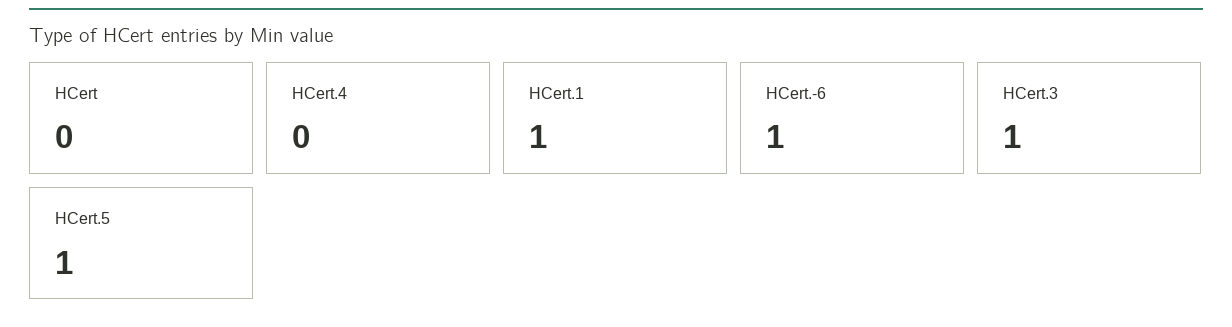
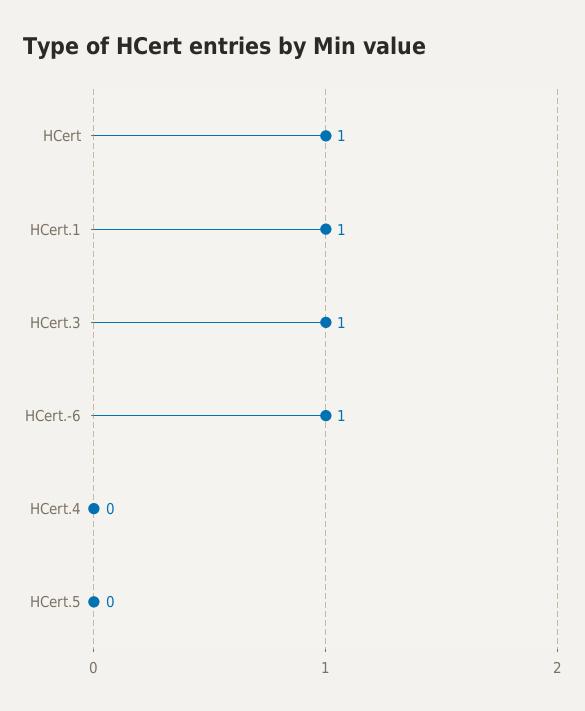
  {
-   "HCert": 0,
+   "HCert": 1,
    "HCert.4": 0,
    "HCert.1": 1,
    "HCert.-6": 1,
    "HCert.3": 1,
-   "HCert.5": 1
+   "HCert.5": 0
  }

